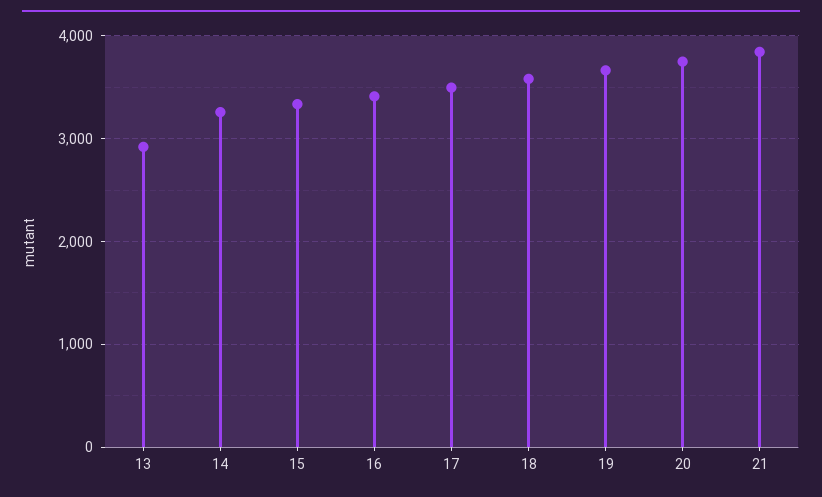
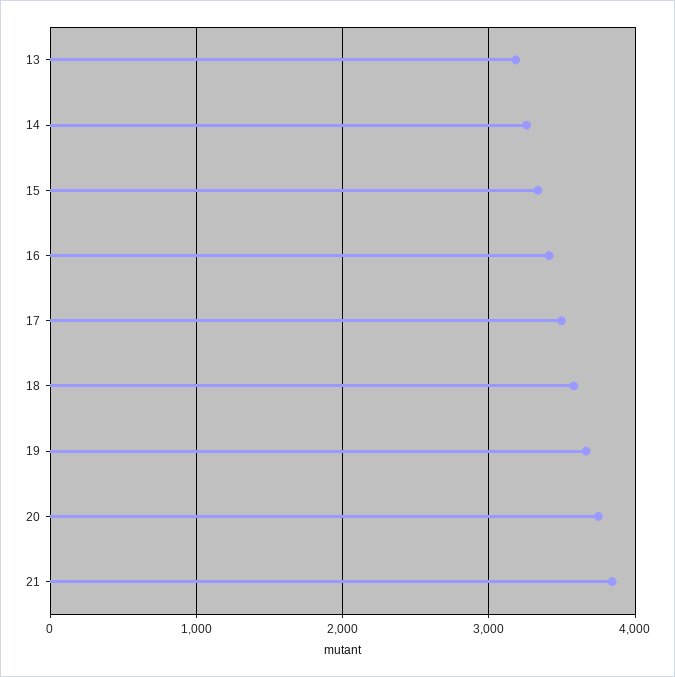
  {
-   "13": 2900,
+   "13": 3200,
    "14": 3300,
    "15": 3300,
    "16": 3400,
    "17": 3500,
    "18": 3600,
    "19": 3700,
    "20": 3700,
    "21": 3800
  }

